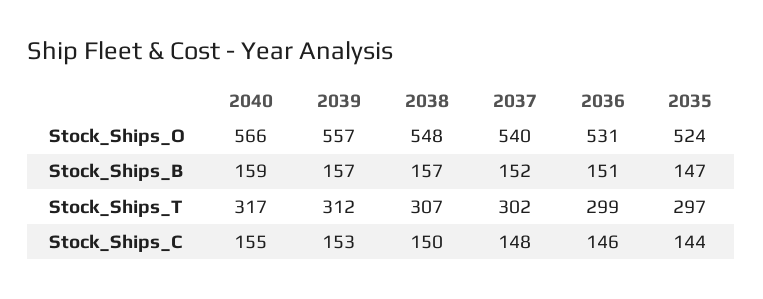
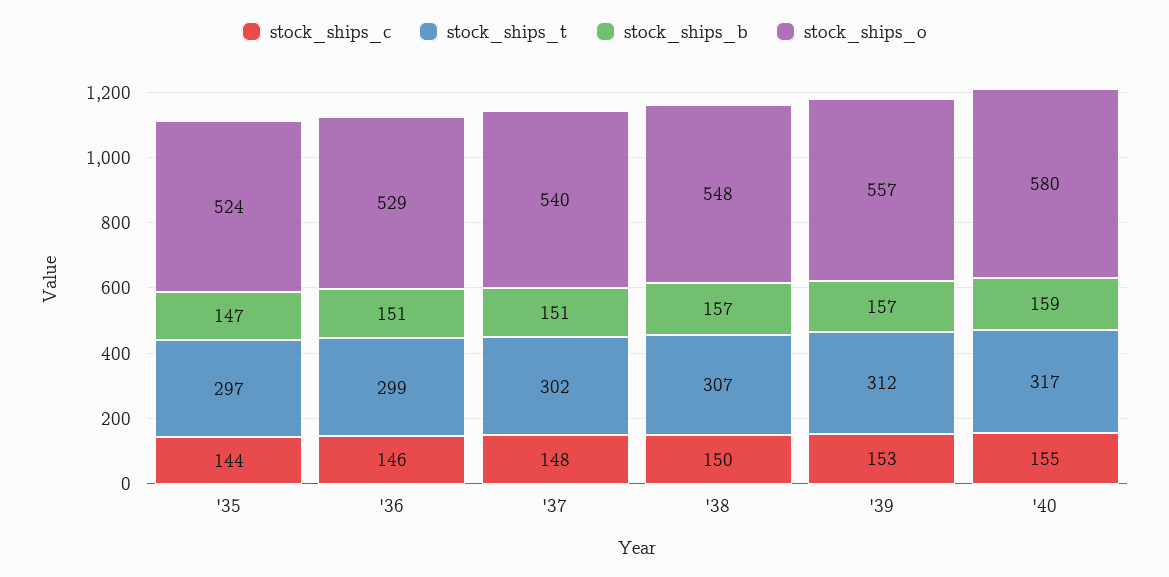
  {
    "Stock_Ships_O": {
-     "2040": 566,
+     "2040": 580,
      "2039": 557,
      "2038": 548,
      "2037": 540,
-     "2036": 531,
+     "2036": 529,
      "2035": 524
    },
    "Stock_Ships_B": {
      "2040": 159,
      "2039": 157,
      "2038": 157,
-     "2037": 152,
+     "2037": 151,
      "2036": 151,
      "2035": 147
    },
    "Stock_Ships_T": {
      "2040": 317,
      "2039": 312,
      "2038": 307,
      "2037": 302,
      "2036": 299,
      "2035": 297
    },
    "Stock_Ships_C": {
      "2040": 155,
      "2039": 153,
      "2038": 150,
      "2037": 148,
      "2036": 146,
      "2035": 144
    }
  }

